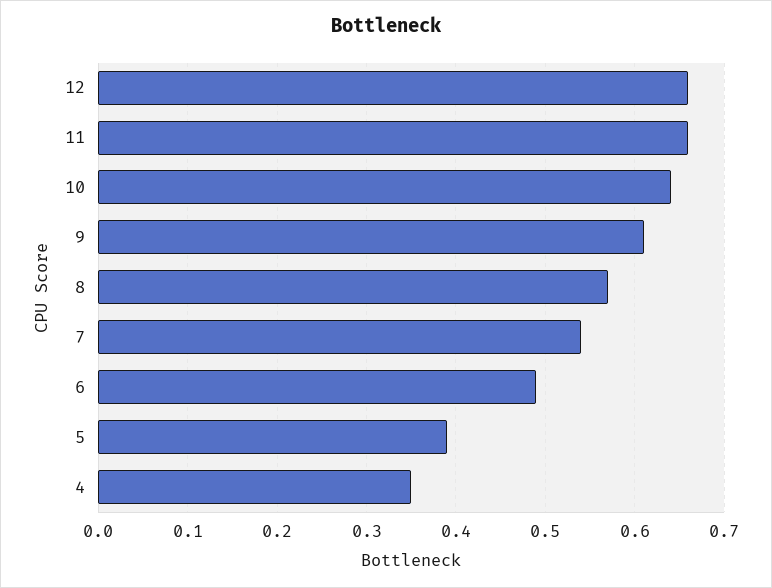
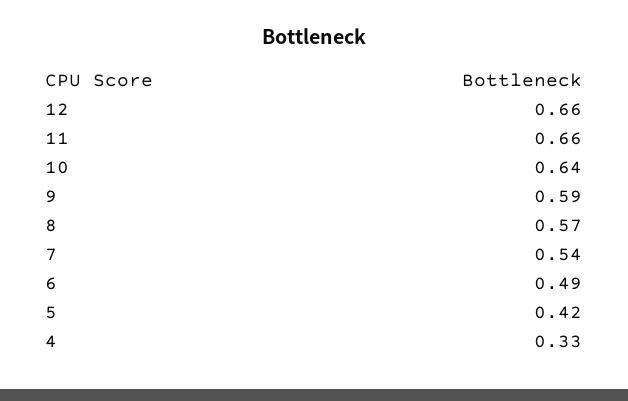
  {
    "12": 0.66,
    "11": 0.66,
    "10": 0.64,
-   "9": 0.61,
+   "9": 0.59,
    "8": 0.57,
    "7": 0.54,
    "6": 0.49,
-   "5": 0.39,
+   "5": 0.42,
-   "4": 0.35
+   "4": 0.33
  }

